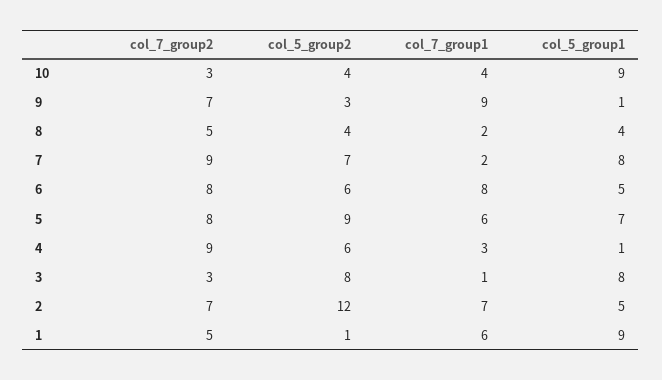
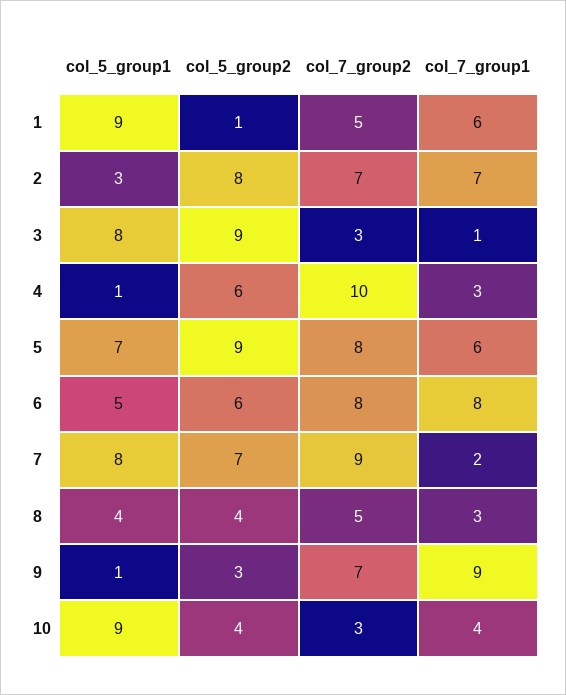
  {
    "col_7_group2": {
      "10": 3,
      "9": 7,
      "8": 5,
      "7": 9,
      "6": 8,
      "5": 8,
-     "4": 9,
+     "4": 10,
      "3": 3,
      "2": 7,
      "1": 5
    },
    "col_5_group2": {
      "10": 4,
      "9": 3,
      "8": 4,
      "7": 7,
      "6": 6,
      "5": 9,
      "4": 6,
-     "3": 8,
+     "3": 9,
-     "2": 12,
+     "2": 8,
      "1": 1
    },
    "col_7_group1": {
      "10": 4,
      "9": 9,
-     "8": 2,
+     "8": 3,
      "7": 2,
      "6": 8,
      "5": 6,
      "4": 3,
      "3": 1,
      "2": 7,
      "1": 6
    },
    "col_5_group1": {
      "10": 9,
      "9": 1,
      "8": 4,
      "7": 8,
      "6": 5,
      "5": 7,
      "4": 1,
      "3": 8,
-     "2": 5,
+     "2": 3,
      "1": 9
    }
  }

